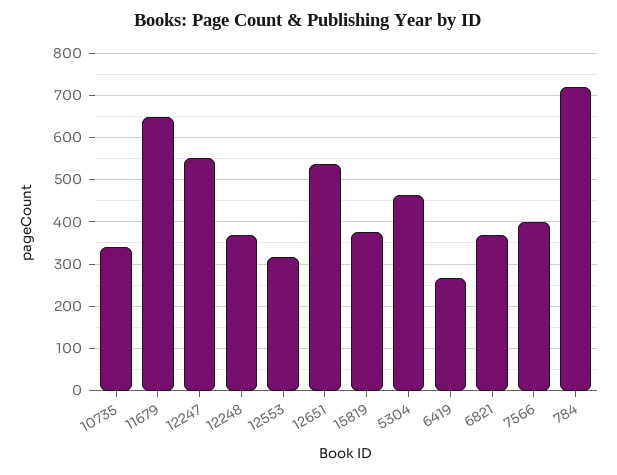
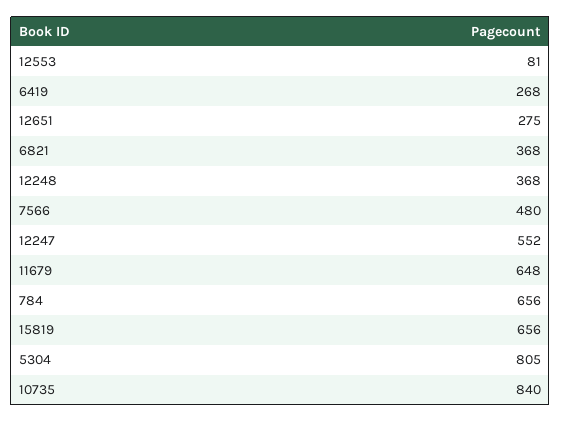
  {
-   "10735": 340,
+   "10735": 840,
    "11679": 648,
    "12247": 552,
    "12248": 368,
-   "12553": 320,
+   "12553": 81,
-   "12651": 540,
+   "12651": 275,
-   "15819": 380,
+   "15819": 656,
-   "5304": 460,
+   "5304": 805,
    "6419": 268,
    "6821": 368,
-   "7566": 400,
+   "7566": 480,
-   "784": 720
+   "784": 656
  }

